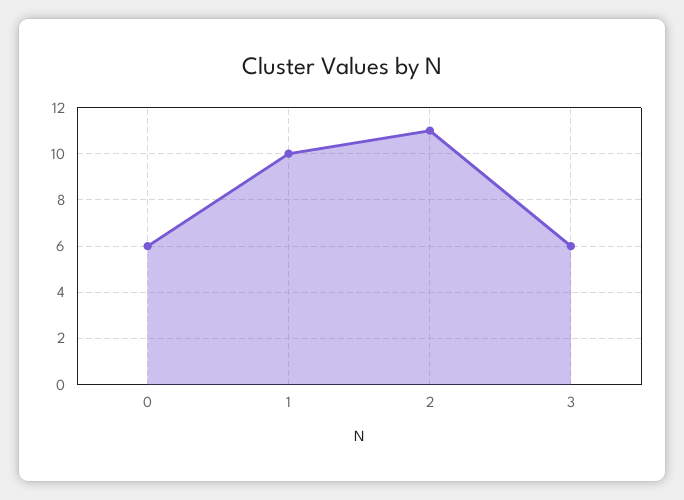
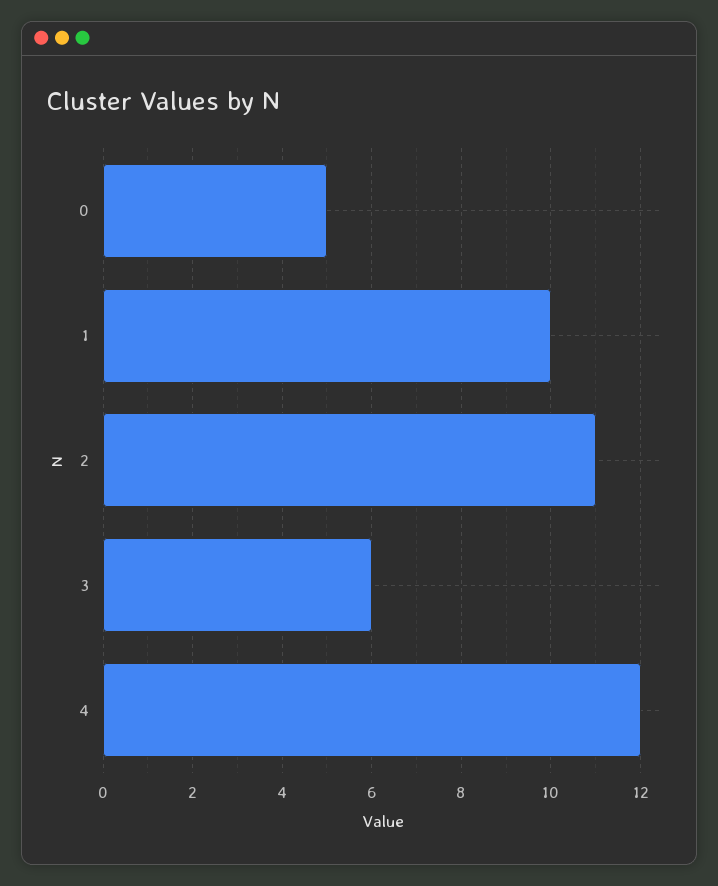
  {
-   "0": 6,
+   "0": 5,
    "1": 10,
    "2": 11,
-   "3": 6
+   "3": 6,
+   "4": 12
  }

